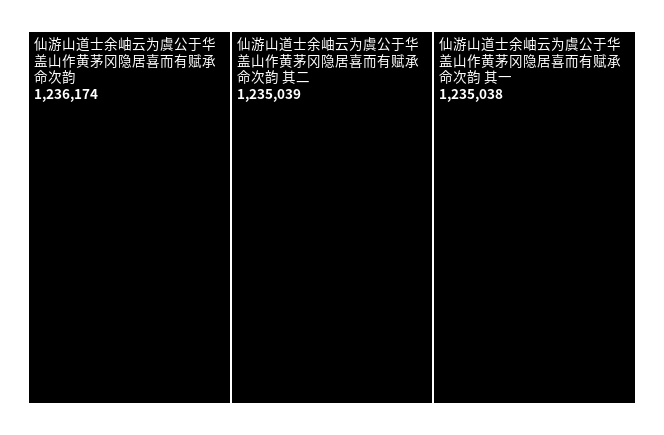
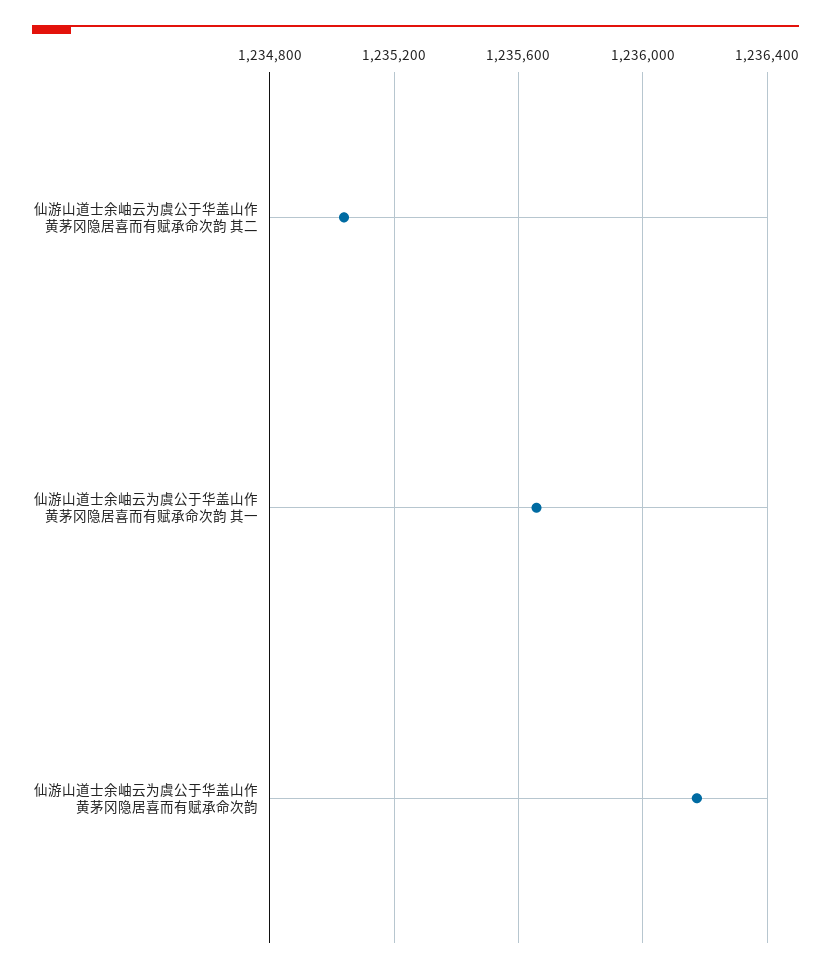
  {
    "仙游山道士余岫云为虞公于华盖山作黄茅冈隐居喜而有赋承命次韵": 1236174,
    "仙游山道士余岫云为虞公于华盖山作黄茅冈隐居喜而有赋承命次韵 其二": 1235039,
-   "仙游山道士余岫云为虞公于华盖山作黄茅冈隐居喜而有赋承命次韵 其一": 1235038
+   "仙游山道士余岫云为虞公于华盖山作黄茅冈隐居喜而有赋承命次韵 其一": 1235650
  }

